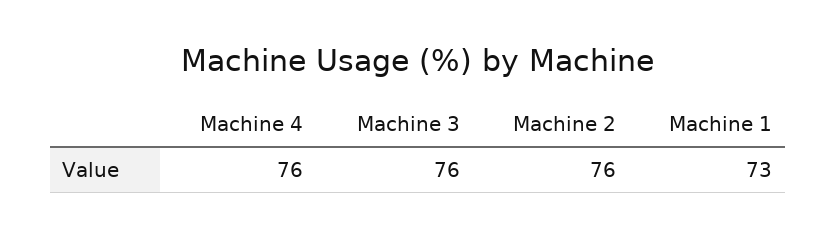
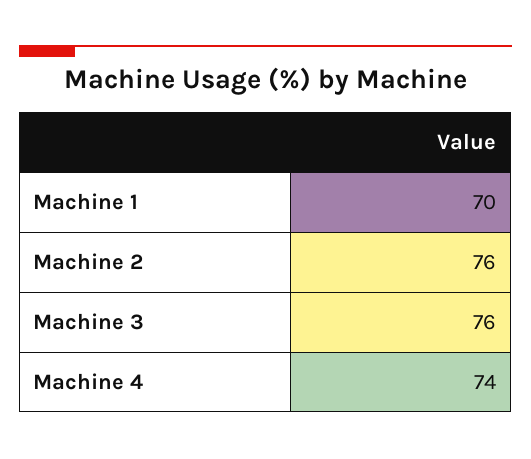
  {
-   "Machine 4": 76,
+   "Machine 4": 74,
    "Machine 3": 76,
    "Machine 2": 76,
-   "Machine 1": 73
+   "Machine 1": 70
  }

